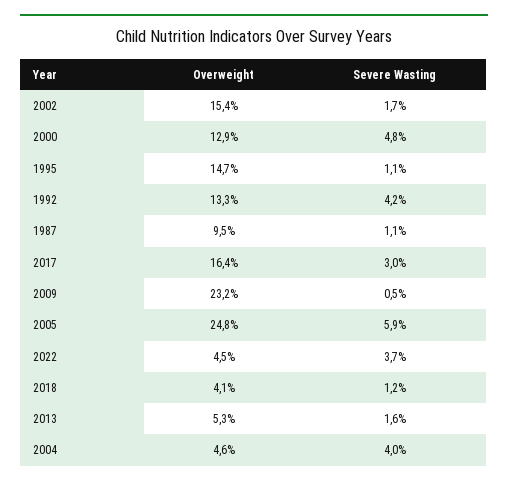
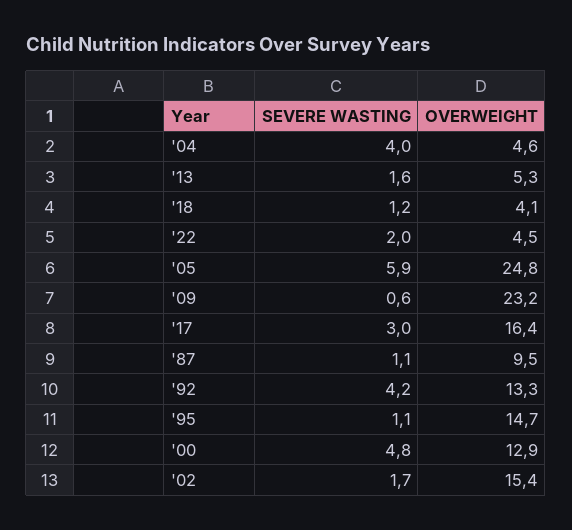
  {
    "Overweight": {
      "2002": 15.4,
      "2000": 12.9,
      "1995": 14.7,
      "1992": 13.3,
      "1987": 9.5,
      "2017": 16.4,
      "2009": 23.2,
      "2005": 24.8,
      "2022": 4.5,
      "2018": 4.1,
      "2013": 5.3,
      "2004": 4.6
    },
    "Severe Wasting": {
      "2002": 1.7,
      "2000": 4.8,
      "1995": 1.1,
      "1992": 4.2,
      "1987": 1.1,
      "2017": 3,
-     "2009": 0.5,
+     "2009": 0.6,
      "2005": 5.9,
-     "2022": 3.7,
+     "2022": 2,
      "2018": 1.2,
      "2013": 1.6,
      "2004": 4
    }
  }

